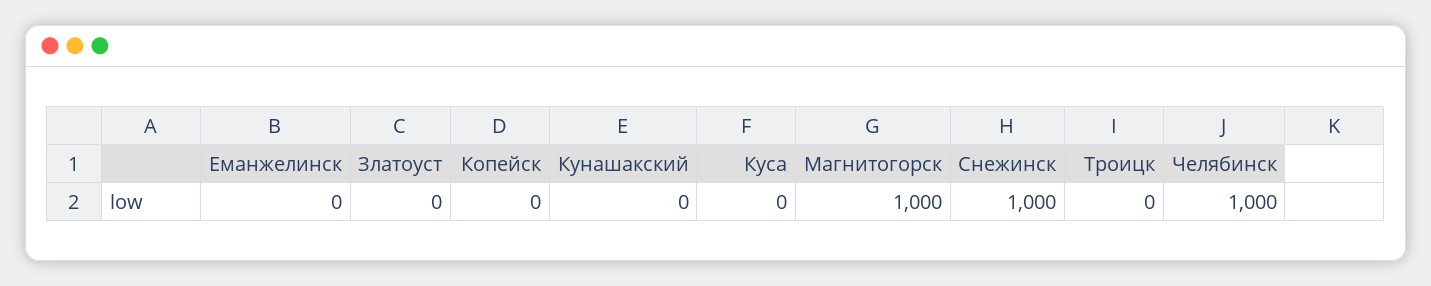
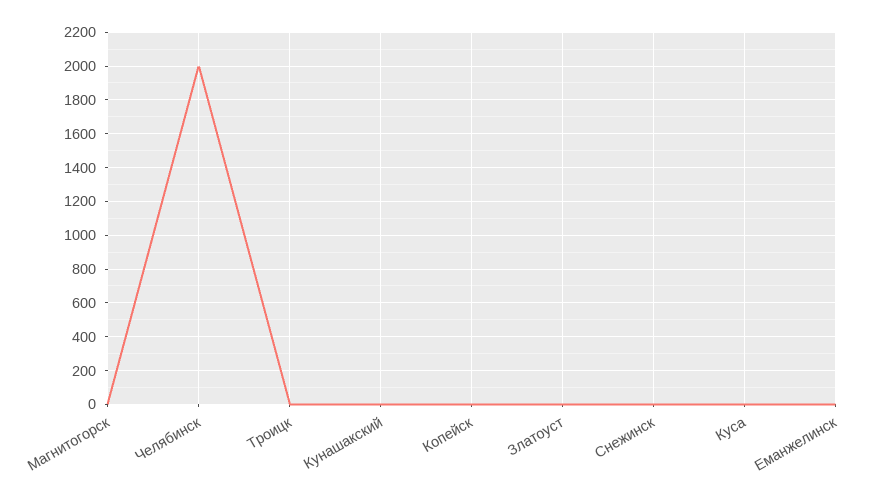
  {
    "Еманжелинск": 0,
    "Златоуст": 0,
    "Копейск": 0,
    "Кунашакский": 0,
    "Куса": 0,
-   "Магнитогорск": 1000,
+   "Магнитогорск": 0,
-   "Снежинск": 1000,
+   "Снежинск": 0,
    "Троицк": 0,
-   "Челябинск": 1000
+   "Челябинск": 2000
  }

